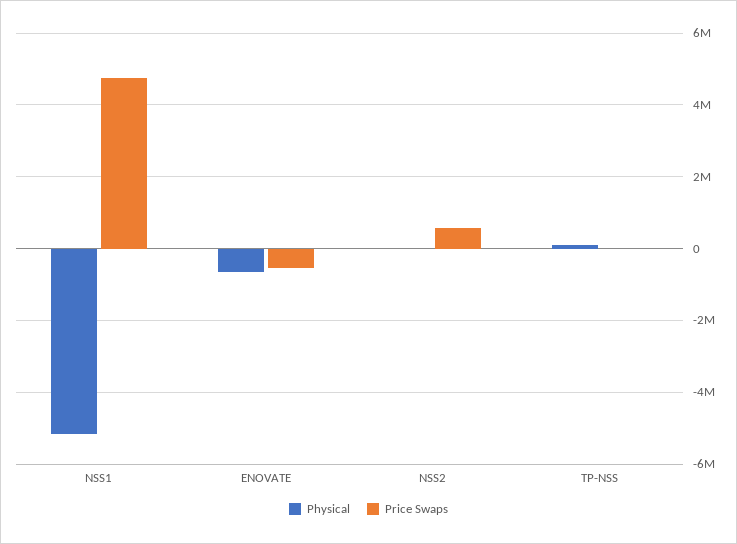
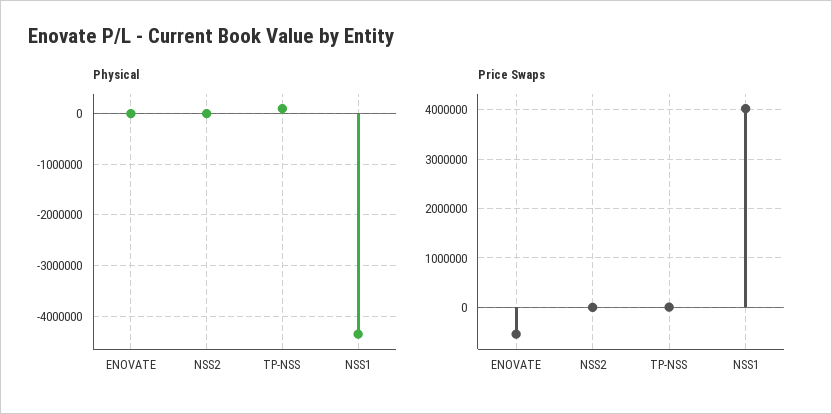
  {
    "Physical": {
-     "NSS1": -5200000,
+     "NSS1": -4400000,
-     "ENOVATE": -600000,
+     "ENOVATE": 0,
      "NSS2": 0,
      "TP-NSS": 0
    },
    "Price Swaps": {
-     "NSS1": 4800000,
+     "NSS1": 4000000,
      "ENOVATE": -600000,
-     "NSS2": 600000,
+     "NSS2": 0,
      "TP-NSS": 0
    }
  }

